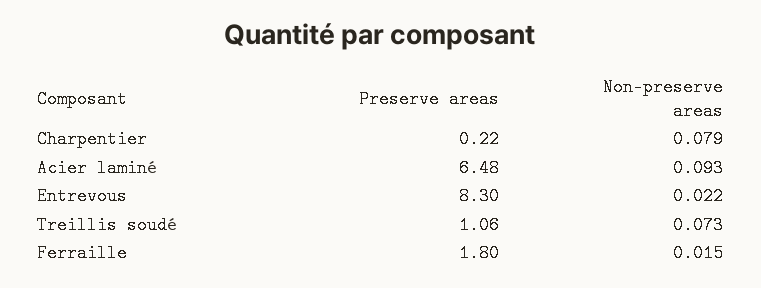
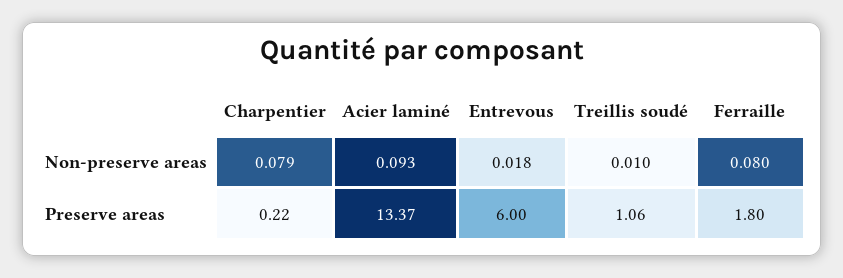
  {
    "Preserve areas": {
      "Charpentier": 0.22,
-     "Acier laminé": 6.48,
+     "Acier laminé": 13.37,
-     "Entrevous": 8.3,
+     "Entrevous": 6,
      "Treillis soudé": 1.06,
      "Ferraille": 1.8
    },
    "Non-preserve areas": {
      "Charpentier": 0.079,
      "Acier laminé": 0.093,
-     "Entrevous": 0.022,
+     "Entrevous": 0.018,
-     "Treillis soudé": 0.073,
+     "Treillis soudé": 0.01,
-     "Ferraille": 0.015
+     "Ferraille": 0.08
    }
  }

